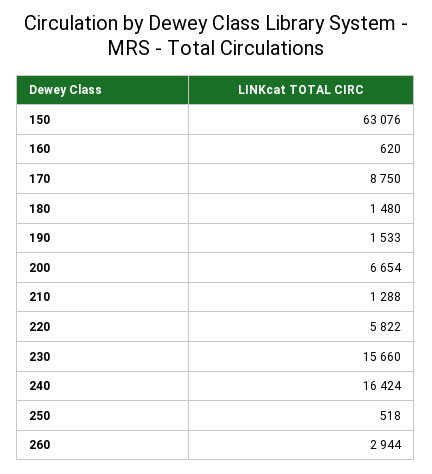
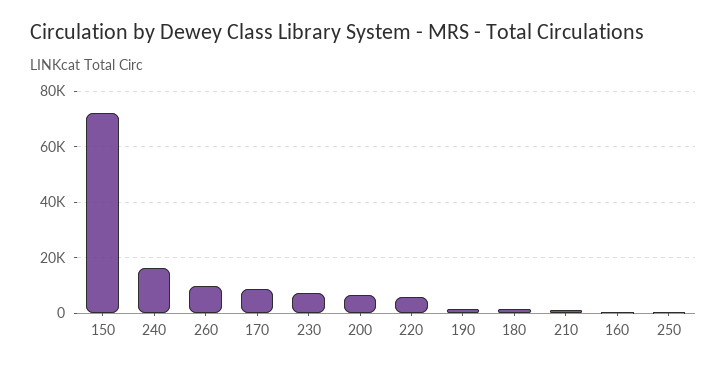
  {
-   "150": 63076,
+   "150": 72500,
    "160": 620,
    "170": 8750,
    "180": 1480,
    "190": 1533,
    "200": 6654,
    "210": 1288,
    "220": 5822,
-   "230": 15660,
+   "230": 7500,
    "240": 16424,
    "250": 518,
-   "260": 2944
+   "260": 10000
  }

